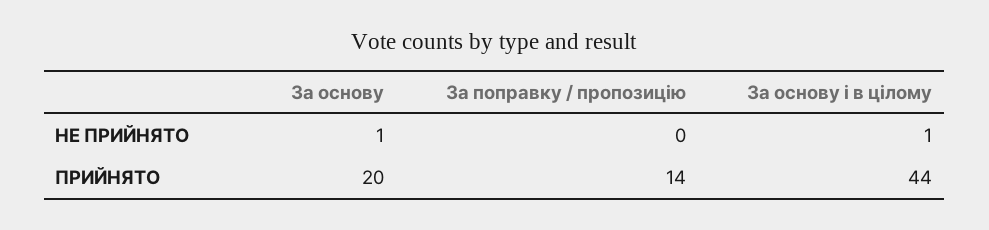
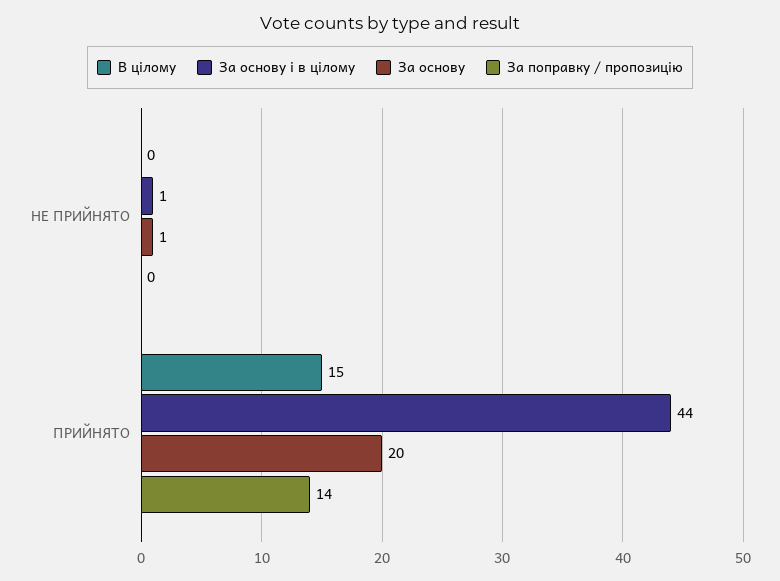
  {
    "За основу": {
      "НЕ ПРИЙНЯТО": 1,
      "ПРИЙНЯТО": 20
    },
    "За поправку / пропозицію": {
      "НЕ ПРИЙНЯТО": 0,
      "ПРИЙНЯТО": 14
    },
    "За основу і в цілому": {
      "НЕ ПРИЙНЯТО": 1,
      "ПРИЙНЯТО": 44
-   }
+   },
+   "В цілому": {
+     "НЕ ПРИЙНЯТО": 0,
+     "ПРИЙНЯТО": 15
+   }
  }

